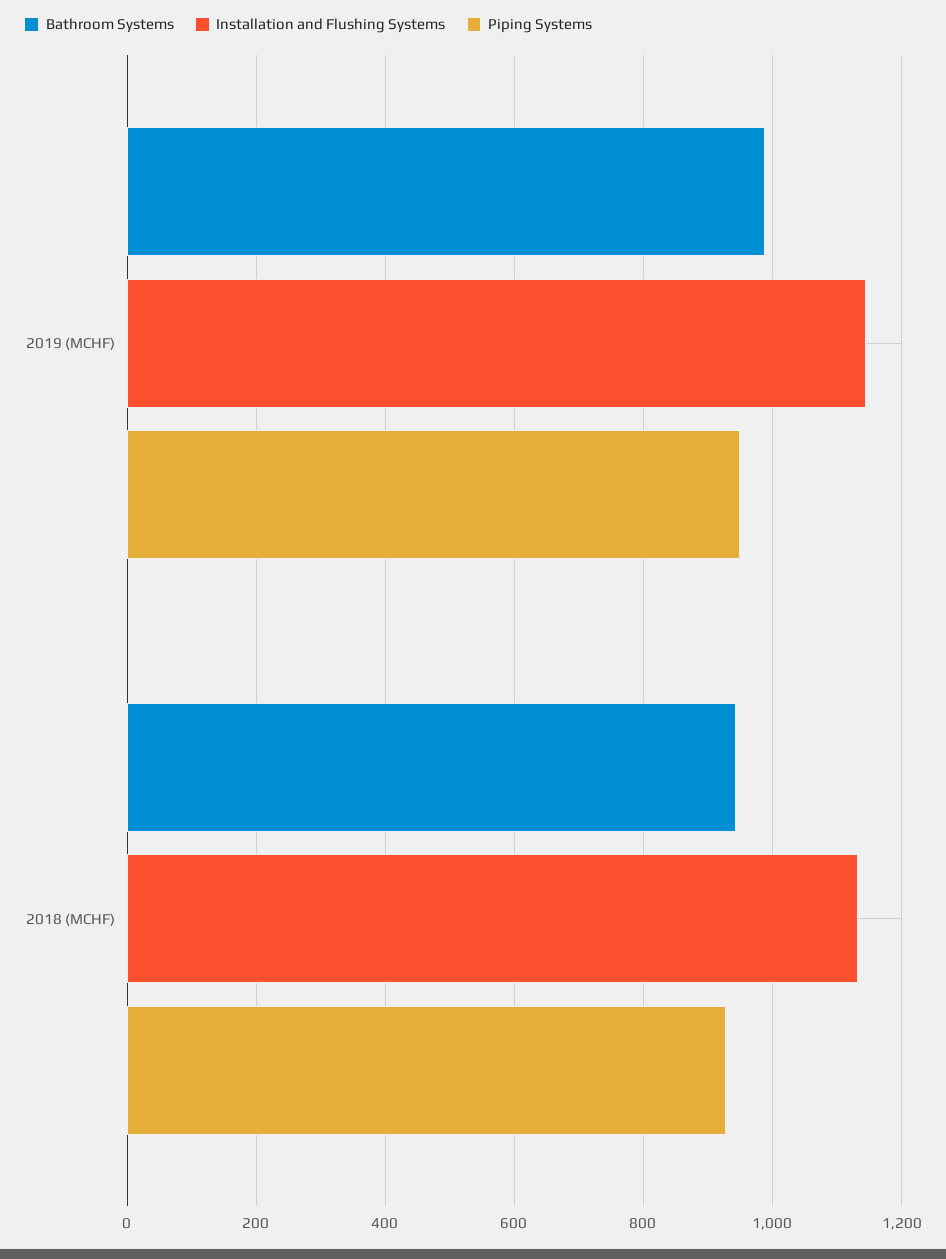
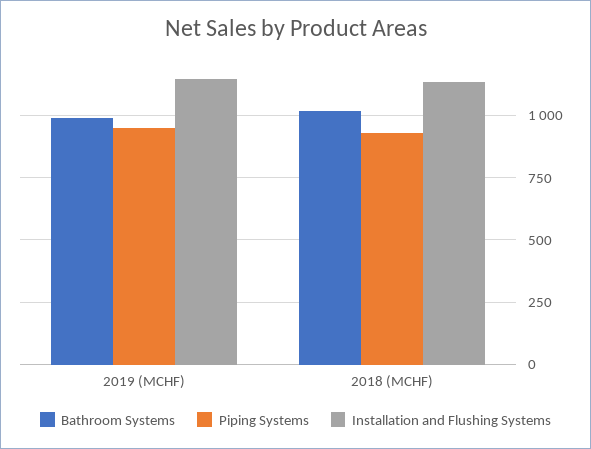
  {
    "Bathroom Systems": {
      "2019 (MCHF)": 980,
-     "2018 (MCHF)": 940
+     "2018 (MCHF)": 1025
    },
    "Installation and Flushing Systems": {
      "2019 (MCHF)": 1140,
      "2018 (MCHF)": 1140
    },
    "Piping Systems": {
      "2019 (MCHF)": 940,
      "2018 (MCHF)": 920
    }
  }

